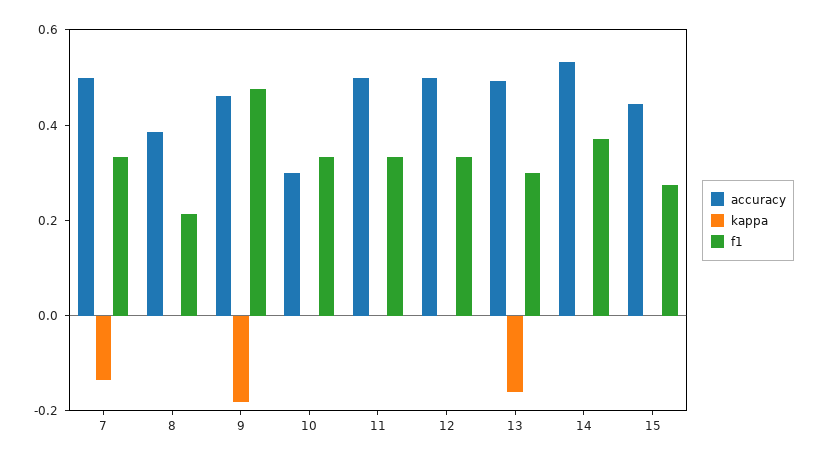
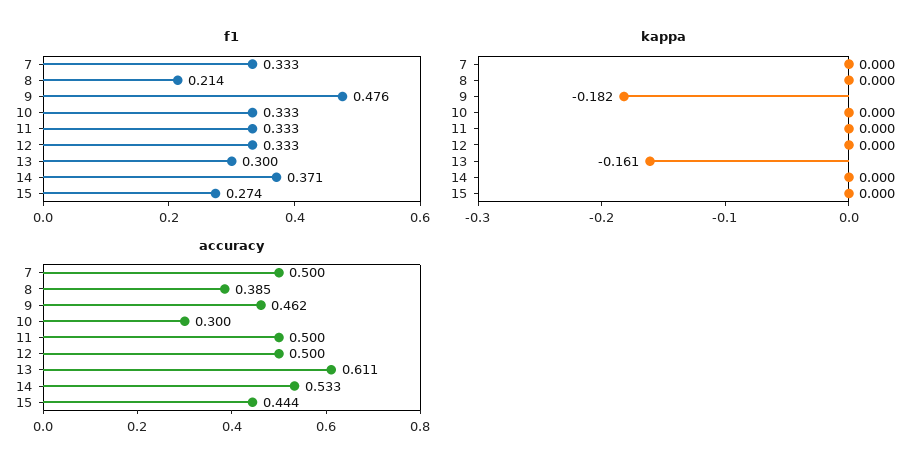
  {
    "accuracy": {
      "7": 0.5,
      "8": 0.385,
      "9": 0.462,
      "10": 0.3,
      "11": 0.5,
      "12": 0.5,
-     "13": 0.5,
+     "13": 0.611,
      "14": 0.533,
      "15": 0.444
    },
    "kappa": {
-     "7": -0.15,
+     "7": 0,
      "8": 0,
      "9": -0.182,
      "10": 0,
      "11": 0,
      "12": 0,
      "13": -0.161,
      "14": 0,
      "15": 0
    },
    "f1": {
      "7": 0.333,
      "8": 0.214,
      "9": 0.476,
      "10": 0.333,
      "11": 0.333,
      "12": 0.333,
      "13": 0.3,
      "14": 0.371,
      "15": 0.274
    }
  }

